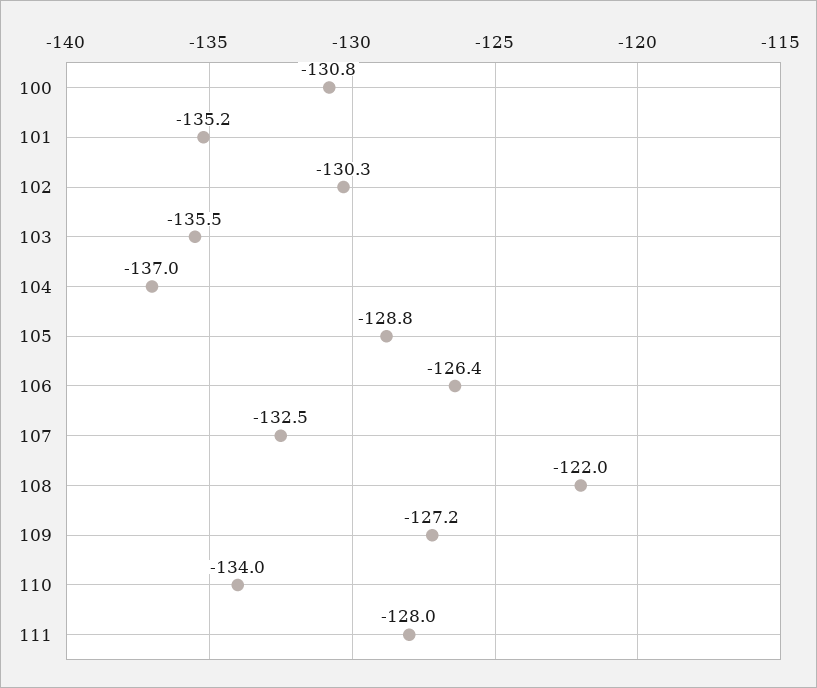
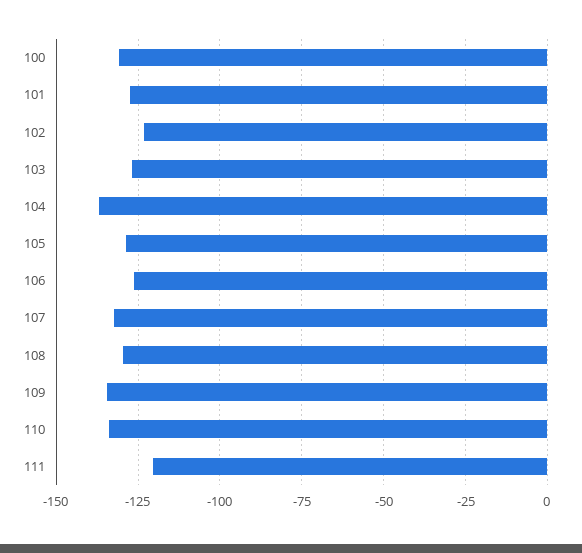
  {
    "100": -130.8,
-   "101": -135.2,
+   "101": -127.5,
-   "102": -130.3,
+   "102": -122.5,
-   "103": -135.5,
+   "103": -127.5,
    "104": -137,
    "105": -128.8,
    "106": -126.4,
    "107": -132.5,
-   "108": -122,
+   "108": -130,
-   "109": -127.2,
+   "109": -135,
    "110": -134,
-   "111": -128
+   "111": -120
  }

